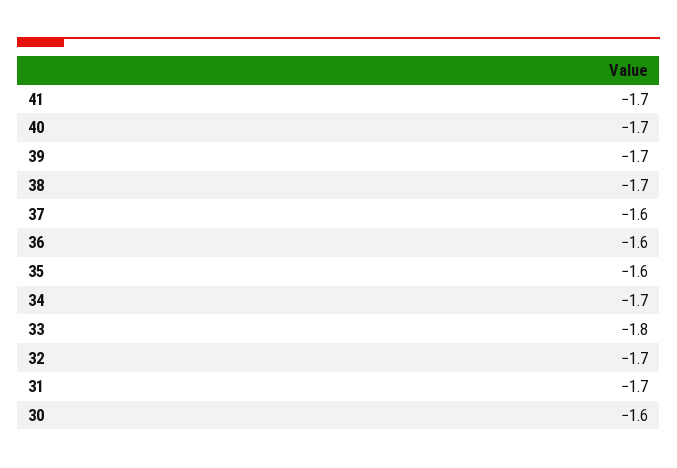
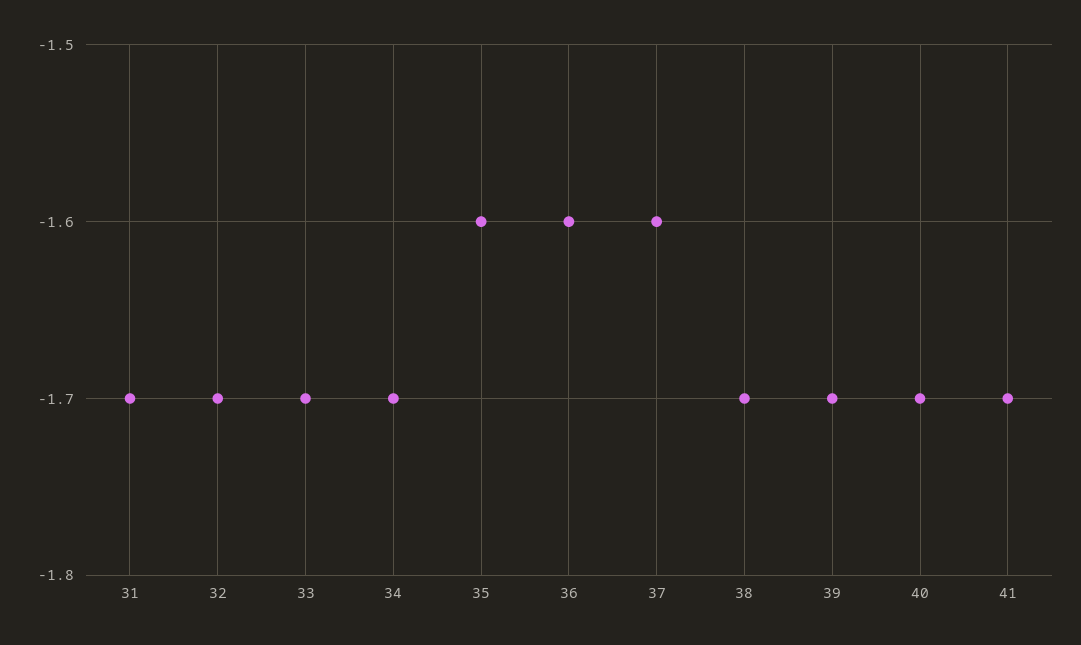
  {
    "41": -1.7,
    "40": -1.7,
    "39": -1.7,
    "38": -1.7,
    "37": -1.6,
    "36": -1.6,
    "35": -1.6,
    "34": -1.7,
-   "33": -1.8,
+   "33": -1.7,
    "32": -1.7,
-   "31": -1.7,
+   "31": -1.7
-   "30": -1.6
  }

